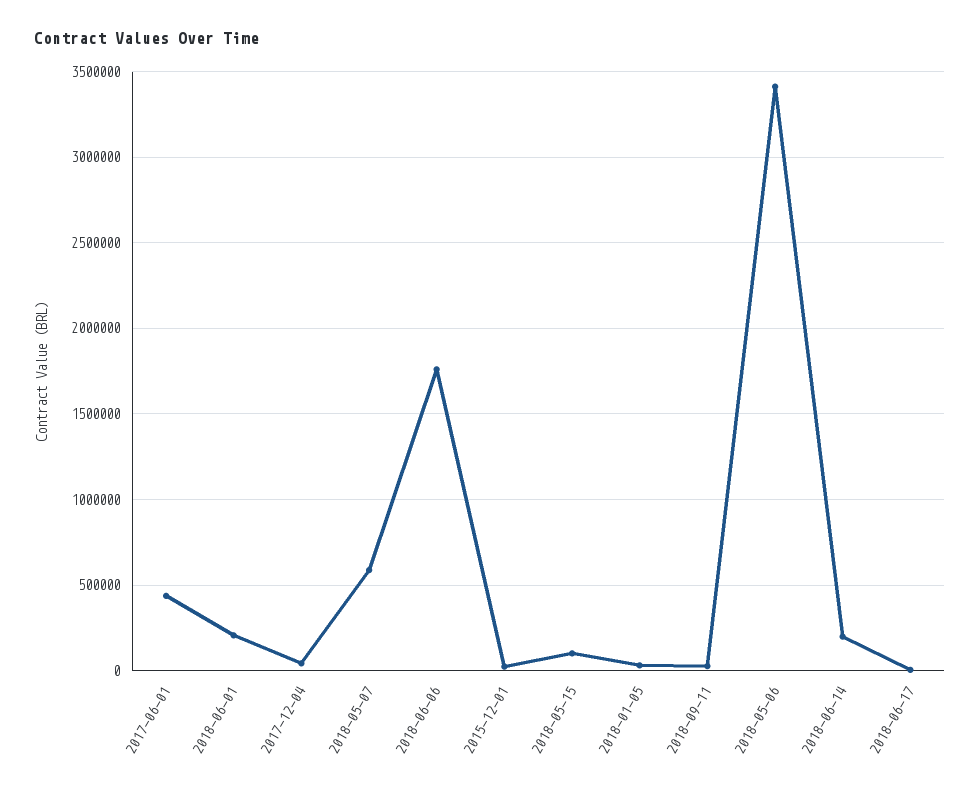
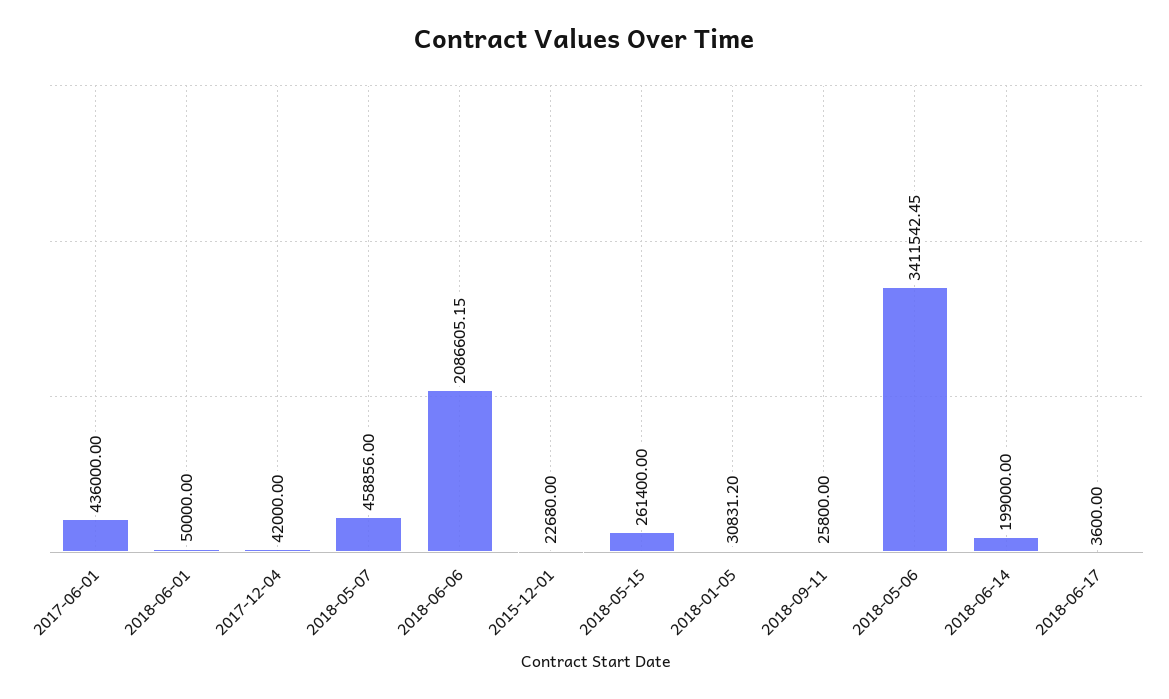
  {
    "2017-06-01": 436000,
-   "2018-06-01": 200000,
+   "2018-06-01": 50000,
    "2017-12-04": 42000,
-   "2018-05-07": 600000,
+   "2018-05-07": 458856,
-   "2018-06-06": 1750000,
+   "2018-06-06": 2086605.15,
    "2015-12-01": 22680,
-   "2018-05-15": 100000,
+   "2018-05-15": 261400,
    "2018-01-05": 30831.2,
    "2018-09-11": 25800,
    "2018-05-06": 3411542.45,
    "2018-06-14": 199000,
    "2018-06-17": 3600
  }

